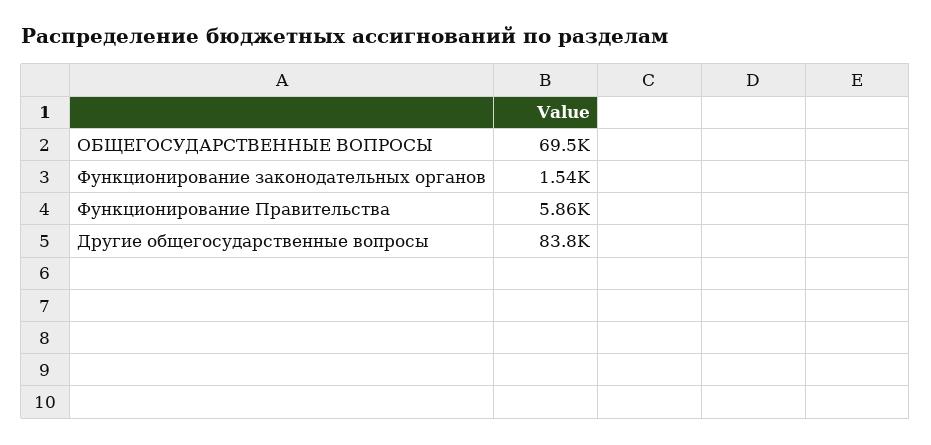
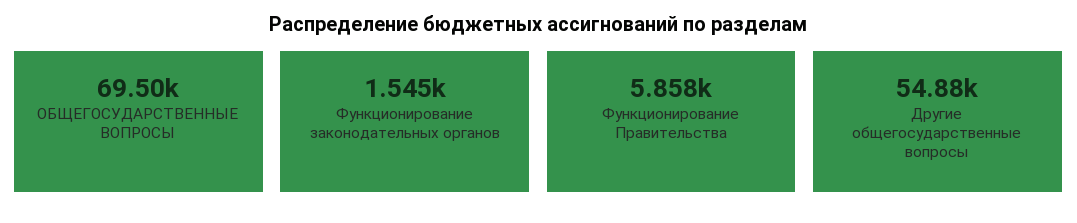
  {
    "ОБЩЕГОСУДАРСТВЕННЫЕ ВОПРОСЫ": 69500,
    "Функционирование законодательных органов": 1545,
    "Функционирование Правительства": 5858,
-   "Другие общегосударственные вопросы": 83800
+   "Другие общегосударственные вопросы": 54880
  }

